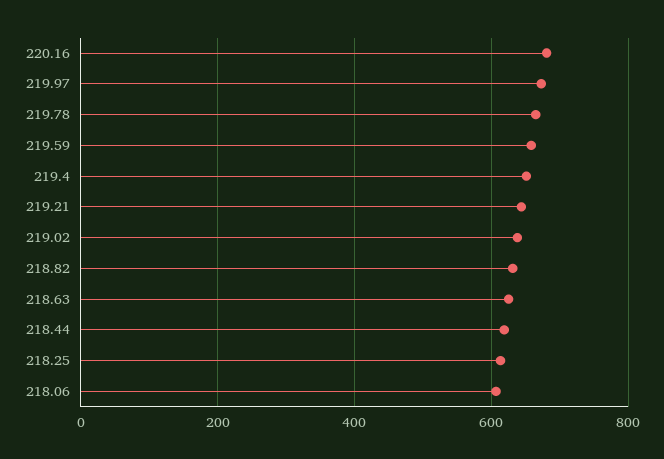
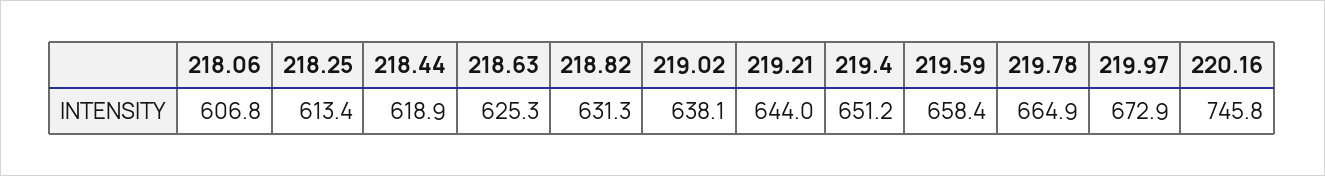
  {
-   "220.16": 680,
+   "220.16": 745.8,
    "219.97": 672.9,
    "219.78": 664.9,
    "219.59": 658.4,
    "219.4": 651.2,
    "219.21": 644,
    "219.02": 638.1,
    "218.82": 631.3,
    "218.63": 625.3,
    "218.44": 618.9,
    "218.25": 613.4,
    "218.06": 606.8
  }

